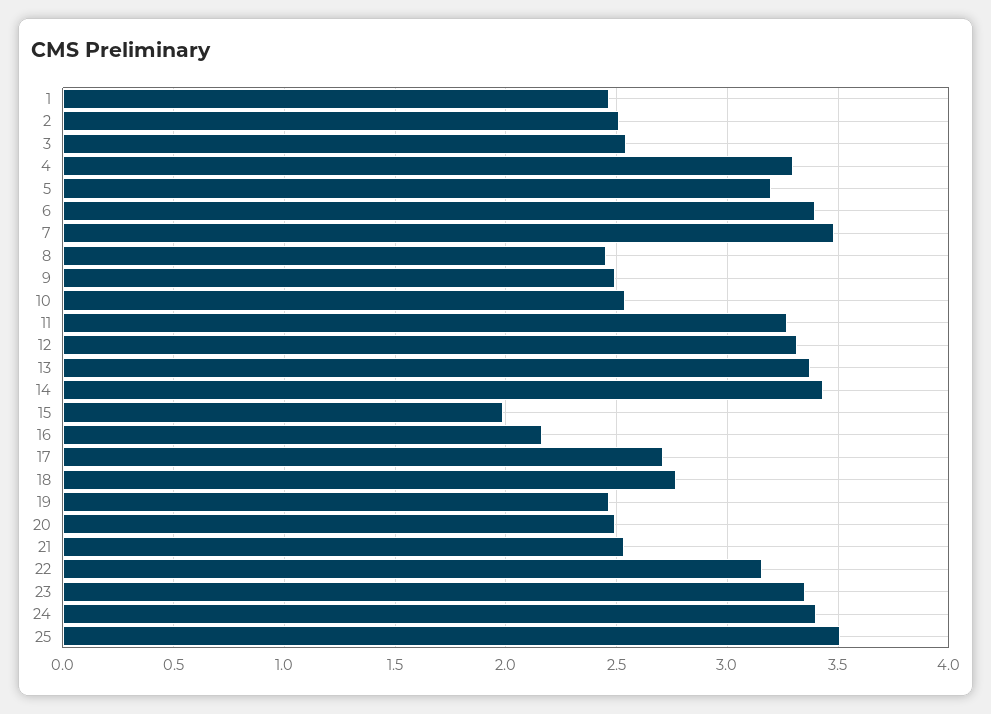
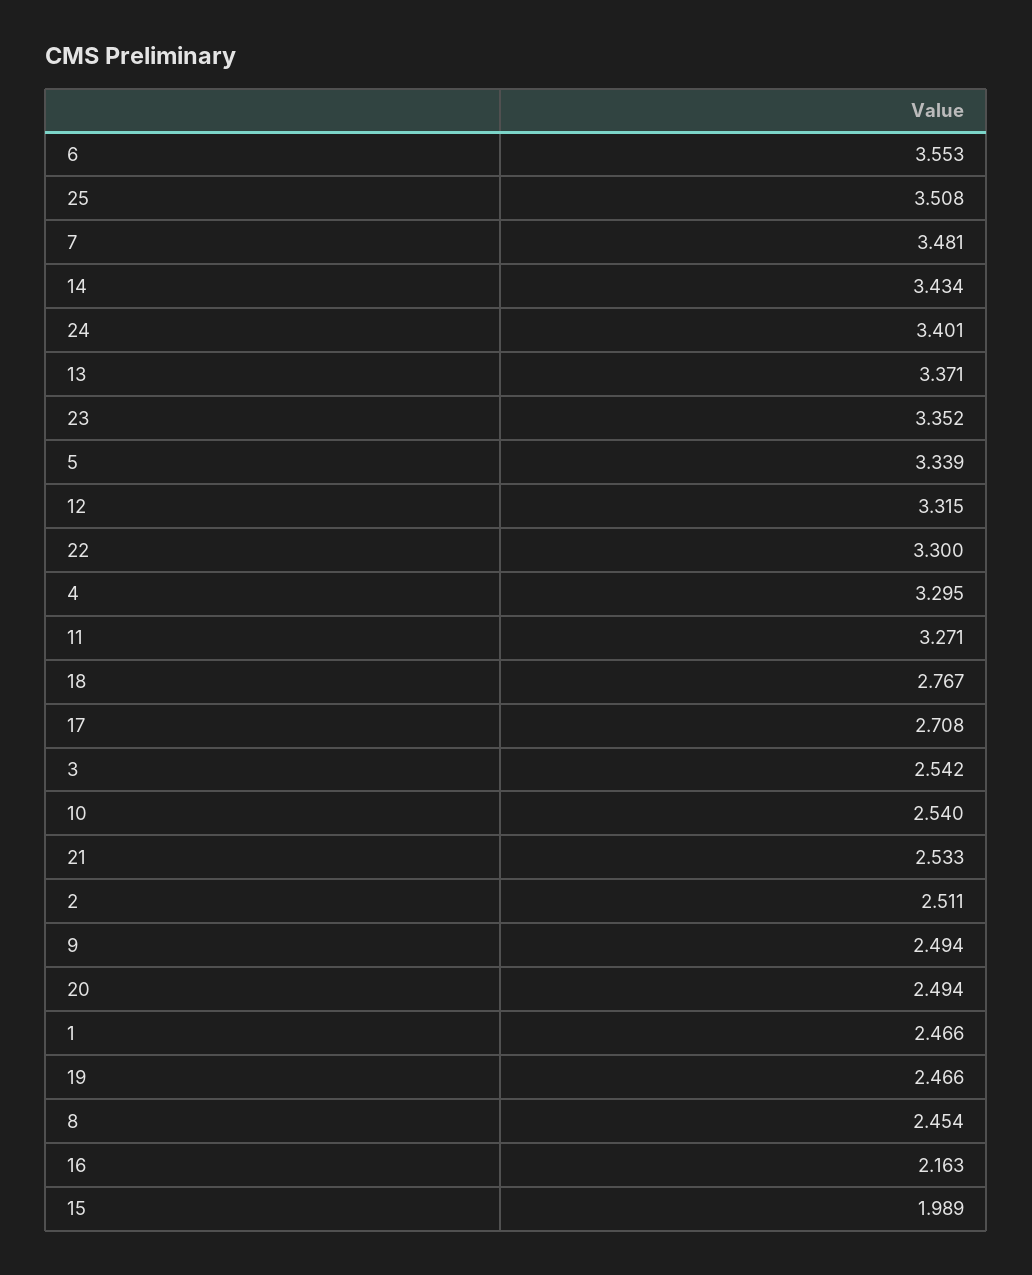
  {
    "1": 2.466,
    "2": 2.511,
    "3": 2.542,
    "4": 3.295,
-   "5": 3.2,
+   "5": 3.339,
-   "6": 3.4,
+   "6": 3.553,
    "7": 3.481,
    "8": 2.454,
    "9": 2.494,
    "10": 2.54,
    "11": 3.271,
    "12": 3.315,
    "13": 3.371,
    "14": 3.434,
    "15": 1.989,
    "16": 2.163,
    "17": 2.708,
    "18": 2.767,
    "19": 2.466,
    "20": 2.494,
    "21": 2.533,
-   "22": 3.15,
+   "22": 3.3,
    "23": 3.352,
    "24": 3.401,
    "25": 3.508
  }

